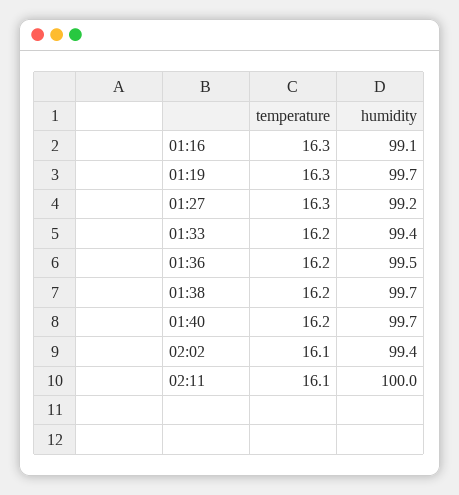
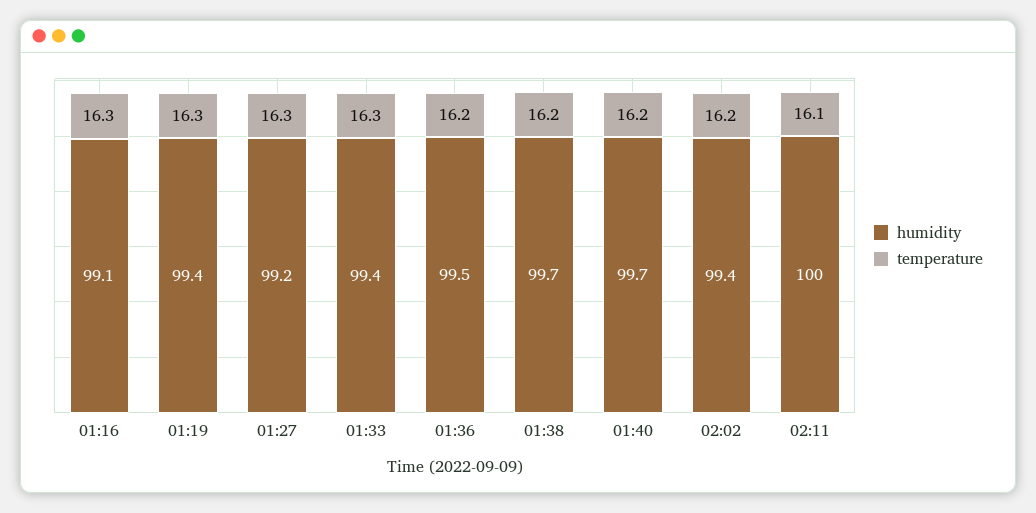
  {
    "temperature": {
      "01:16": 16.3,
      "01:19": 16.3,
      "01:27": 16.3,
-     "01:33": 16.2,
+     "01:33": 16.3,
      "01:36": 16.2,
      "01:38": 16.2,
      "01:40": 16.2,
-     "02:02": 16.1,
+     "02:02": 16.2,
      "02:11": 16.1
    },
    "humidity": {
      "01:16": 99.1,
-     "01:19": 99.7,
+     "01:19": 99.4,
      "01:27": 99.2,
      "01:33": 99.4,
      "01:36": 99.5,
      "01:38": 99.7,
      "01:40": 99.7,
      "02:02": 99.4,
      "02:11": 100
    }
  }

